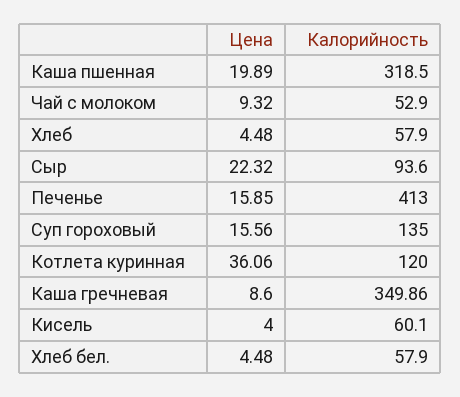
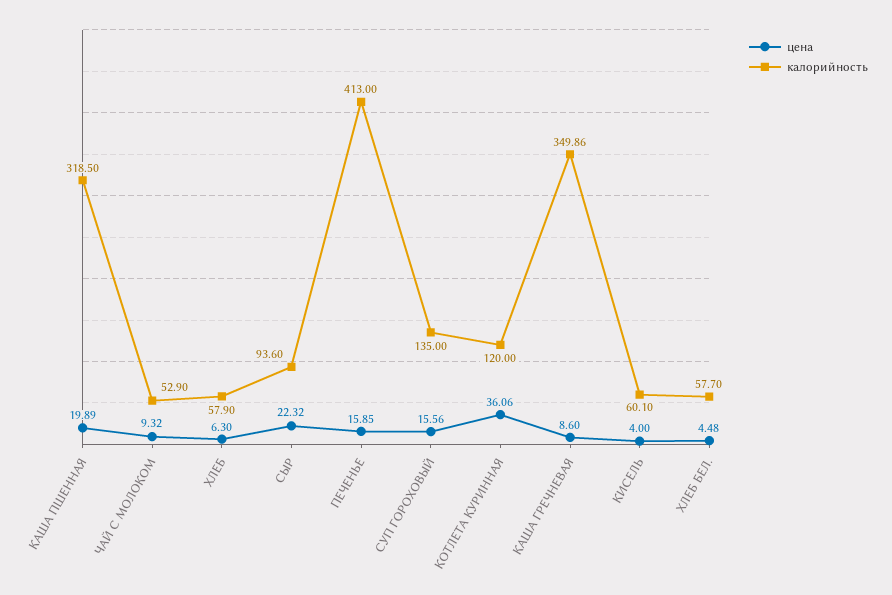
  {
    "Цена": {
      "Каша пшенная": 19.89,
      "Чай с молоком": 9.32,
-     "Хлеб": 4.48,
+     "Хлеб": 6.3,
      "Сыр": 22.32,
      "Печенье": 15.85,
      "Суп гороховый": 15.56,
      "Котлета куринная": 36.06,
      "Каша гречневая": 8.6,
      "Кисель": 4,
      "Хлеб бел.": 4.48
    },
    "Калорийность": {
      "Каша пшенная": 318.5,
      "Чай с молоком": 52.9,
      "Хлеб": 57.9,
      "Сыр": 93.6,
      "Печенье": 413,
      "Суп гороховый": 135,
      "Котлета куринная": 120,
      "Каша гречневая": 349.86,
      "Кисель": 60.1,
-     "Хлеб бел.": 57.9
+     "Хлеб бел.": 57.7
    }
  }

